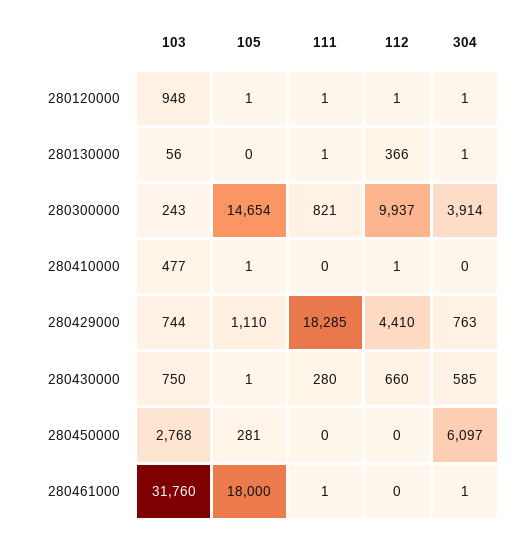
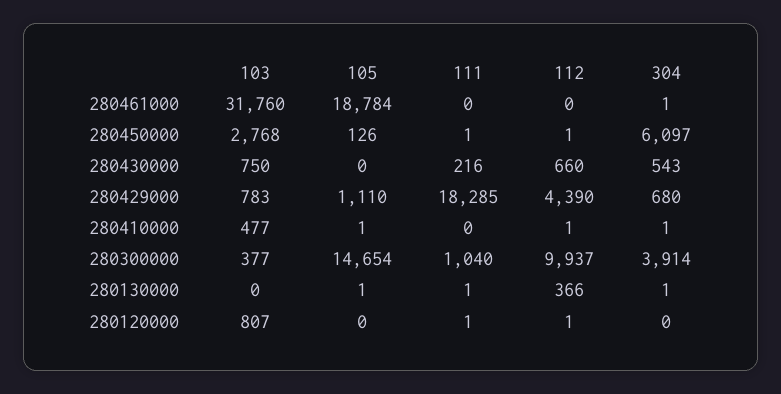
  {
    "103": {
-     "280120000": 948,
+     "280120000": 807,
-     "280130000": 56,
+     "280130000": 0,
-     "280300000": 243,
+     "280300000": 377,
      "280410000": 477,
-     "280429000": 744,
+     "280429000": 783,
      "280430000": 750,
      "280450000": 2768,
      "280461000": 31760
    },
    "105": {
-     "280120000": 1,
+     "280120000": 0,
-     "280130000": 0,
+     "280130000": 1,
      "280300000": 14654,
      "280410000": 1,
      "280429000": 1110,
-     "280430000": 1,
+     "280430000": 0,
-     "280450000": 281,
+     "280450000": 126,
-     "280461000": 18000
+     "280461000": 18784
    },
    "111": {
      "280120000": 1,
      "280130000": 1,
-     "280300000": 821,
+     "280300000": 1040,
      "280410000": 0,
      "280429000": 18285,
-     "280430000": 280,
+     "280430000": 216,
-     "280450000": 0,
+     "280450000": 1,
-     "280461000": 1
+     "280461000": 0
    },
    "112": {
      "280120000": 1,
      "280130000": 366,
      "280300000": 9937,
      "280410000": 1,
-     "280429000": 4410,
+     "280429000": 4390,
      "280430000": 660,
-     "280450000": 0,
+     "280450000": 1,
      "280461000": 0
    },
    "304": {
-     "280120000": 1,
+     "280120000": 0,
      "280130000": 1,
      "280300000": 3914,
-     "280410000": 0,
+     "280410000": 1,
-     "280429000": 763,
+     "280429000": 680,
-     "280430000": 585,
+     "280430000": 543,
      "280450000": 6097,
      "280461000": 1
    }
  }

